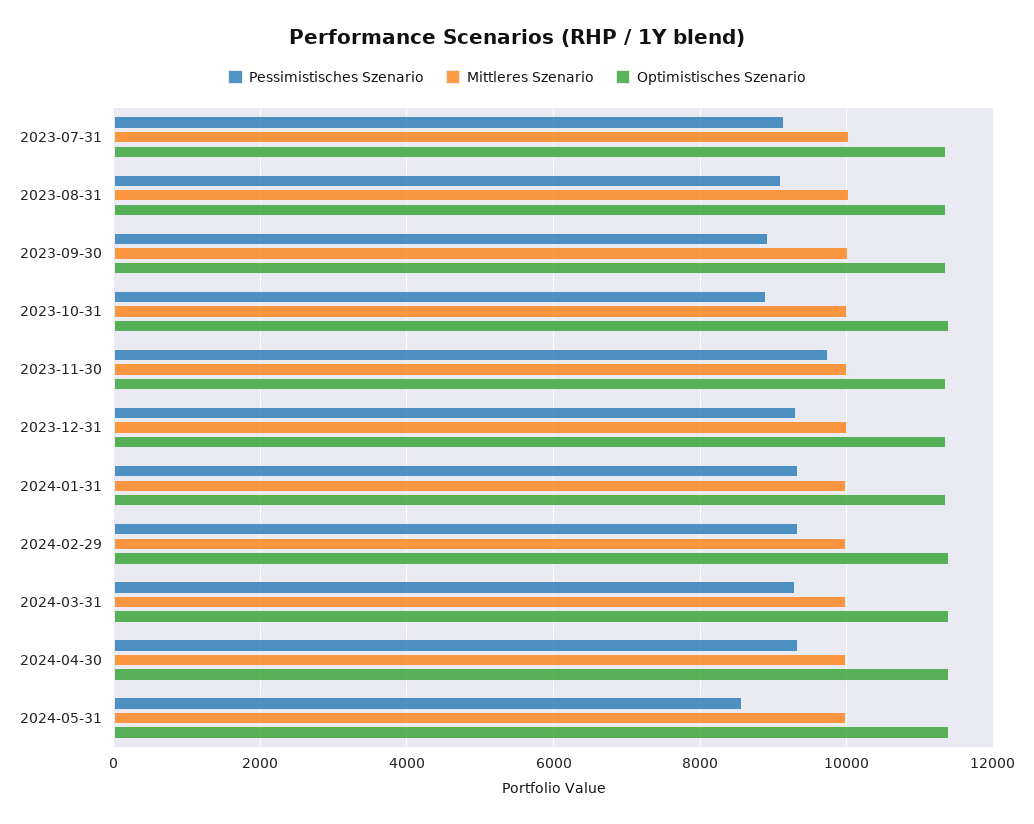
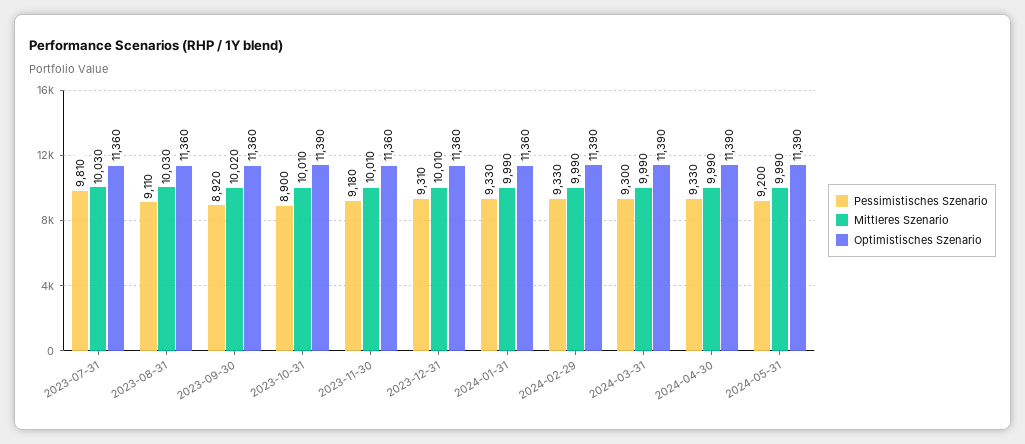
  {
    "Pessimistisches Szenario": {
-     "2023-07-31": 9200,
+     "2023-07-31": 9810,
      "2023-08-31": 9110,
      "2023-09-30": 8920,
      "2023-10-31": 8900,
-     "2023-11-30": 9800,
+     "2023-11-30": 9180,
      "2023-12-31": 9310,
      "2024-01-31": 9330,
      "2024-02-29": 9330,
      "2024-03-31": 9300,
      "2024-04-30": 9330,
-     "2024-05-31": 8600
+     "2024-05-31": 9200
    },
    "Mittleres Szenario": {
      "2023-07-31": 10030,
      "2023-08-31": 10030,
      "2023-09-30": 10020,
      "2023-10-31": 10010,
      "2023-11-30": 10010,
      "2023-12-31": 10010,
      "2024-01-31": 9990,
      "2024-02-29": 9990,
      "2024-03-31": 9990,
      "2024-04-30": 9990,
      "2024-05-31": 9990
    },
    "Optimistisches Szenario": {
      "2023-07-31": 11360,
      "2023-08-31": 11360,
      "2023-09-30": 11360,
      "2023-10-31": 11390,
      "2023-11-30": 11360,
      "2023-12-31": 11360,
      "2024-01-31": 11360,
      "2024-02-29": 11390,
      "2024-03-31": 11390,
      "2024-04-30": 11390,
      "2024-05-31": 11390
    }
  }

